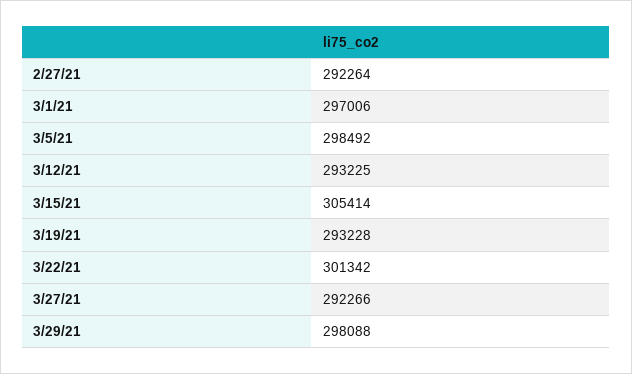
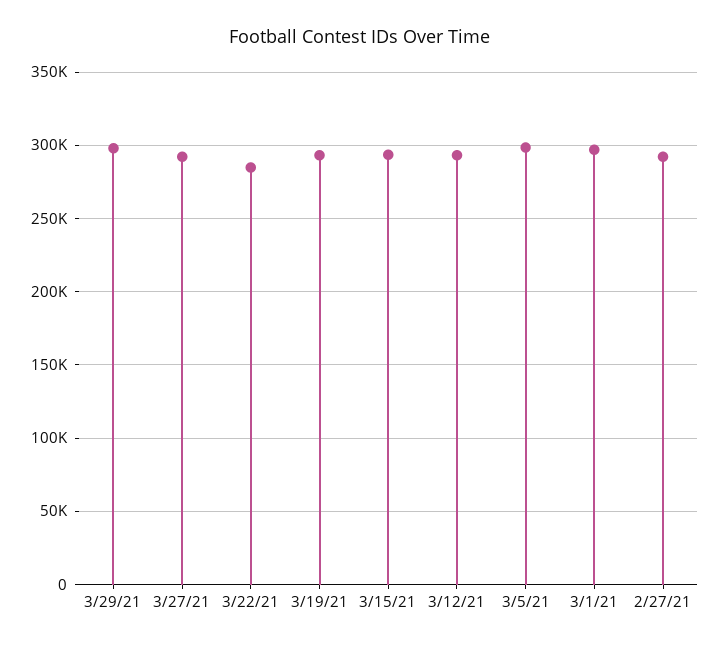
  {
    "2/27/21": 292264,
    "3/1/21": 297006,
    "3/5/21": 298492,
    "3/12/21": 293225,
-   "3/15/21": 305414,
+   "3/15/21": 295000,
    "3/19/21": 293228,
-   "3/22/21": 301342,
+   "3/22/21": 285000,
    "3/27/21": 292266,
    "3/29/21": 298088
  }

